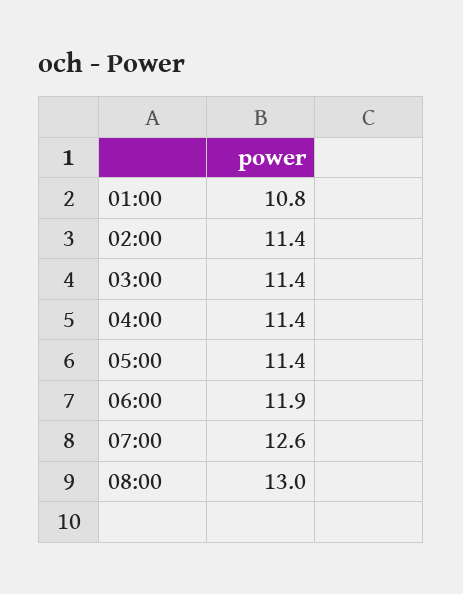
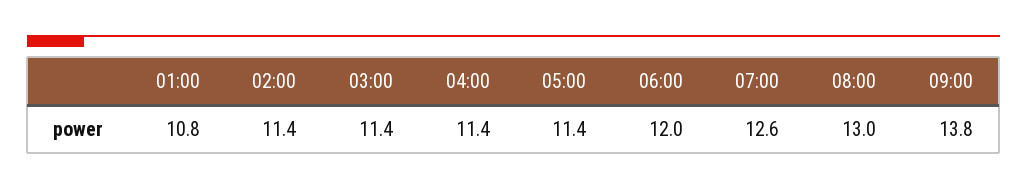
  {
    "01:00": 10.8,
    "02:00": 11.4,
    "03:00": 11.4,
    "04:00": 11.4,
    "05:00": 11.4,
-   "06:00": 11.9,
+   "06:00": 12,
    "07:00": 12.6,
-   "08:00": 13
+   "08:00": 13,
+   "09:00": 13.8
  }

